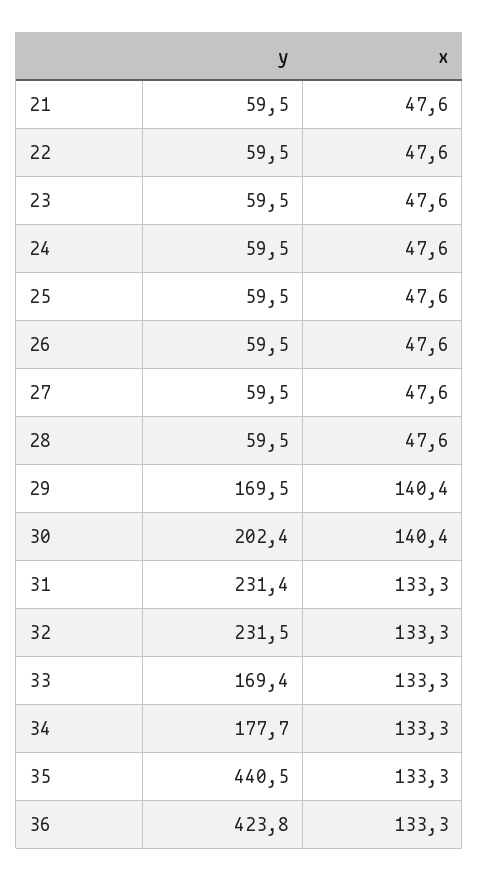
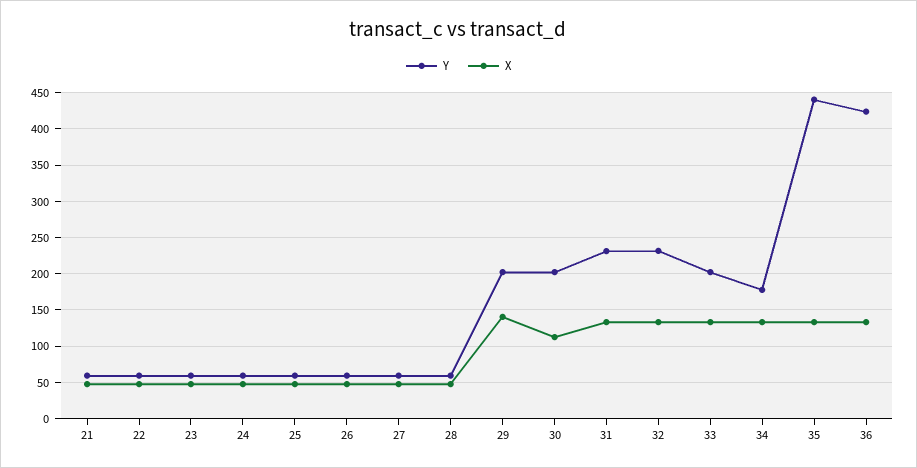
  {
    "y": {
      "21": 59.5,
      "22": 59.5,
      "23": 59.5,
      "24": 59.5,
      "25": 59.5,
      "26": 59.5,
      "27": 59.5,
      "28": 59.5,
-     "29": 169.5,
+     "29": 200,
      "30": 202.4,
      "31": 231.4,
      "32": 231.5,
-     "33": 169.4,
+     "33": 200,
      "34": 177.7,
      "35": 440.5,
      "36": 423.8
    },
    "x": {
      "21": 47.6,
      "22": 47.6,
      "23": 47.6,
      "24": 47.6,
      "25": 47.6,
      "26": 47.6,
      "27": 47.6,
      "28": 47.6,
      "29": 140.4,
-     "30": 140.4,
+     "30": 110,
      "31": 133.3,
      "32": 133.3,
      "33": 133.3,
      "34": 133.3,
      "35": 133.3,
      "36": 133.3
    }
  }

